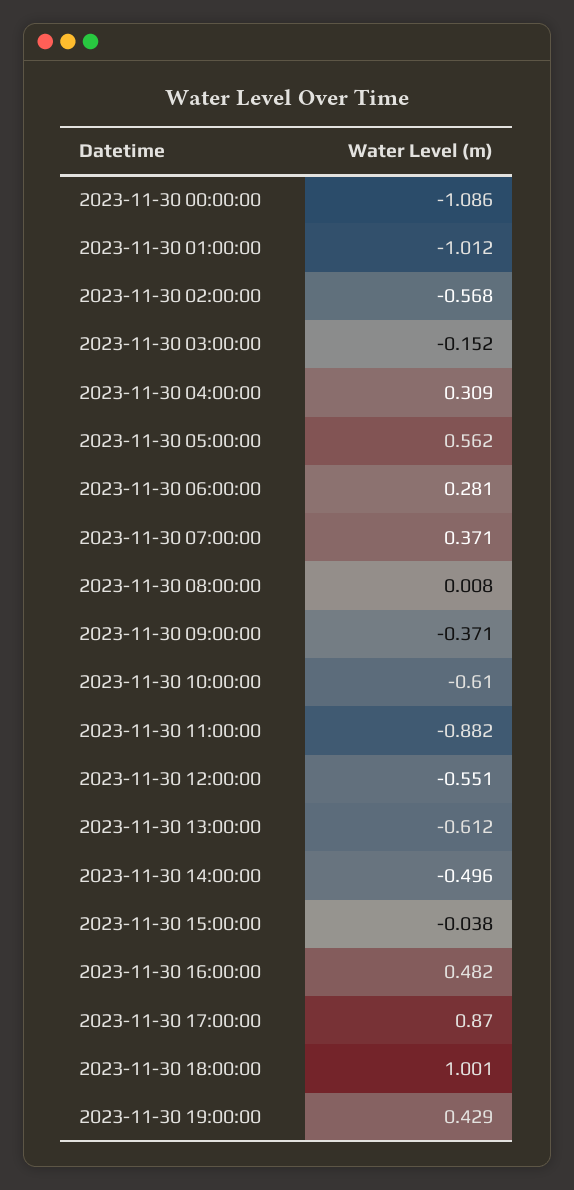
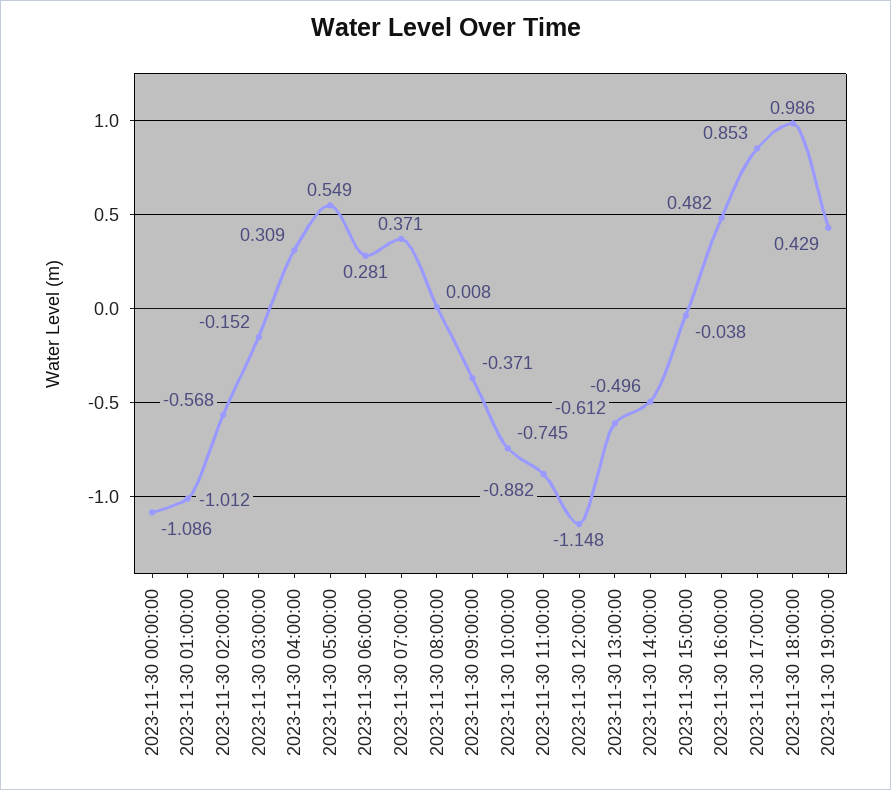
  {
    "2023-11-30 00:00:00": -1.086,
    "2023-11-30 01:00:00": -1.012,
    "2023-11-30 02:00:00": -0.568,
    "2023-11-30 03:00:00": -0.152,
    "2023-11-30 04:00:00": 0.309,
-   "2023-11-30 05:00:00": 0.562,
+   "2023-11-30 05:00:00": 0.549,
    "2023-11-30 06:00:00": 0.281,
    "2023-11-30 07:00:00": 0.371,
    "2023-11-30 08:00:00": 0.008,
    "2023-11-30 09:00:00": -0.371,
-   "2023-11-30 10:00:00": -0.61,
+   "2023-11-30 10:00:00": -0.745,
    "2023-11-30 11:00:00": -0.882,
-   "2023-11-30 12:00:00": -0.551,
+   "2023-11-30 12:00:00": -1.148,
    "2023-11-30 13:00:00": -0.612,
    "2023-11-30 14:00:00": -0.496,
    "2023-11-30 15:00:00": -0.038,
    "2023-11-30 16:00:00": 0.482,
-   "2023-11-30 17:00:00": 0.87,
+   "2023-11-30 17:00:00": 0.853,
-   "2023-11-30 18:00:00": 1.001,
+   "2023-11-30 18:00:00": 0.986,
    "2023-11-30 19:00:00": 0.429
  }

